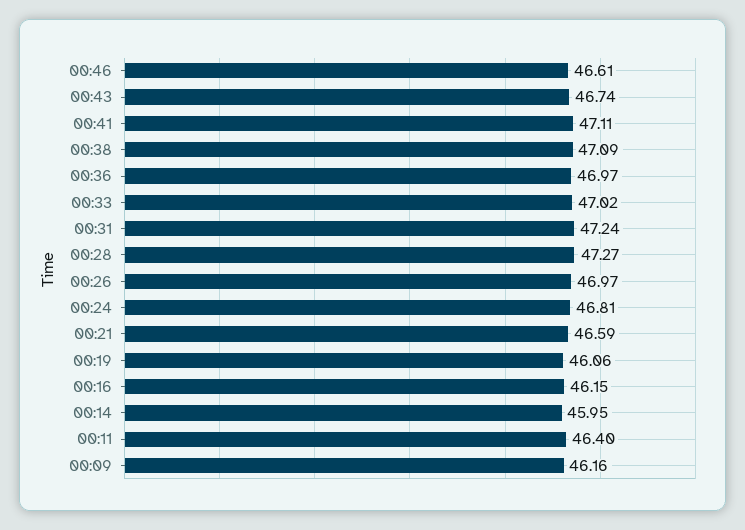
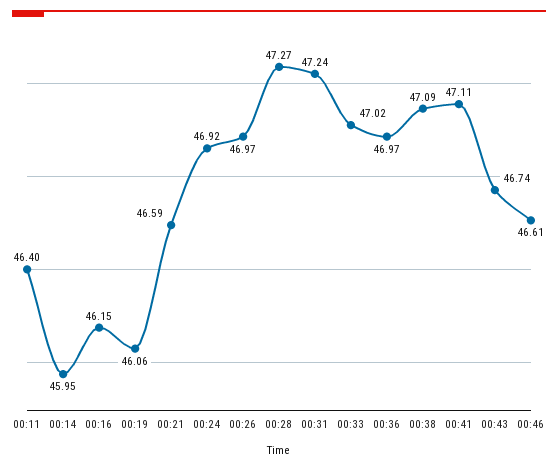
  {
    "00:46": 46.61,
    "00:43": 46.74,
    "00:41": 47.11,
    "00:38": 47.09,
    "00:36": 46.97,
    "00:33": 47.02,
    "00:31": 47.24,
    "00:28": 47.27,
    "00:26": 46.97,
-   "00:24": 46.81,
+   "00:24": 46.92,
    "00:21": 46.59,
    "00:19": 46.06,
    "00:16": 46.15,
    "00:14": 45.95,
-   "00:11": 46.4,
+   "00:11": 46.4
-   "00:09": 46.16
  }

